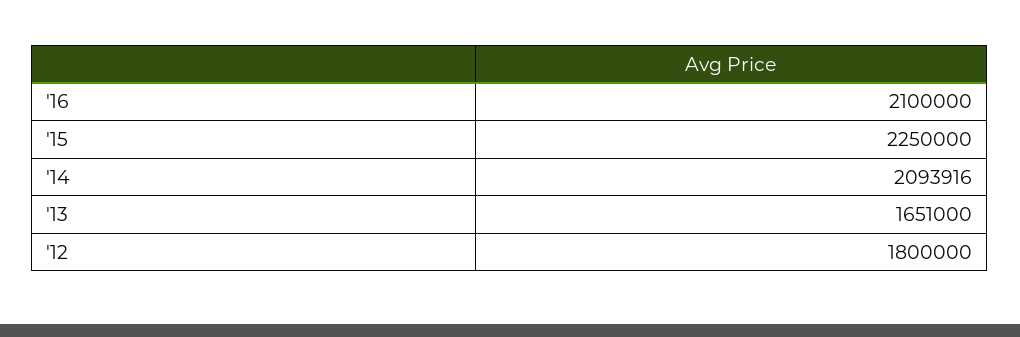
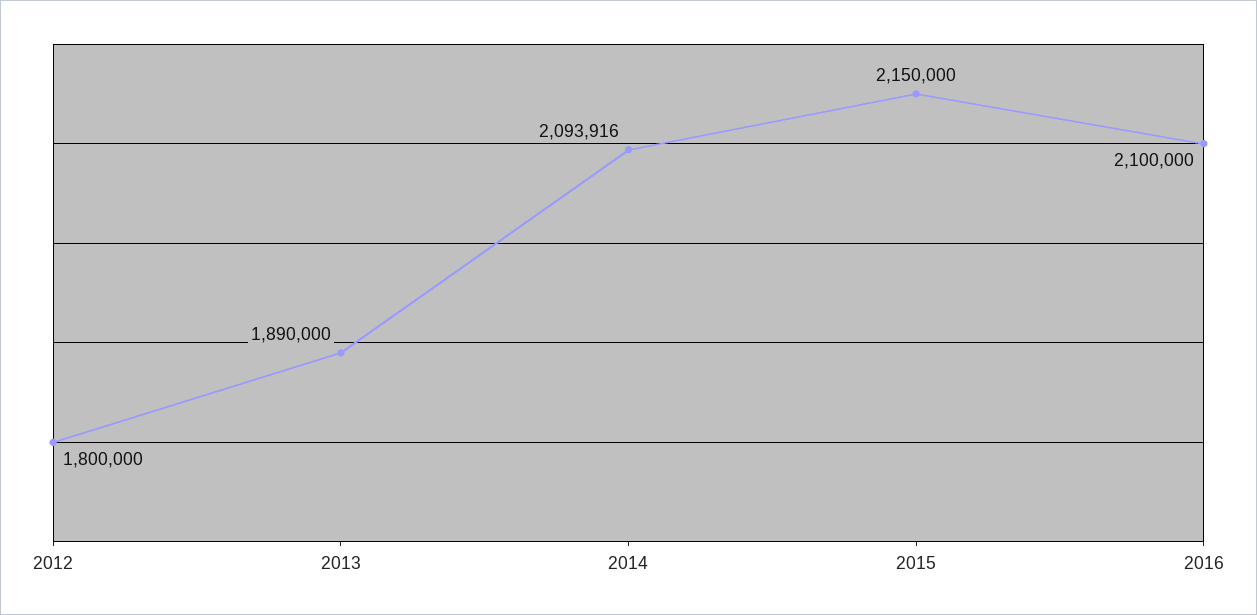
  {
    "'16": 2100000,
-   "'15": 2250000,
+   "'15": 2150000,
    "'14": 2093916,
-   "'13": 1651000,
+   "'13": 1890000,
    "'12": 1800000
  }

